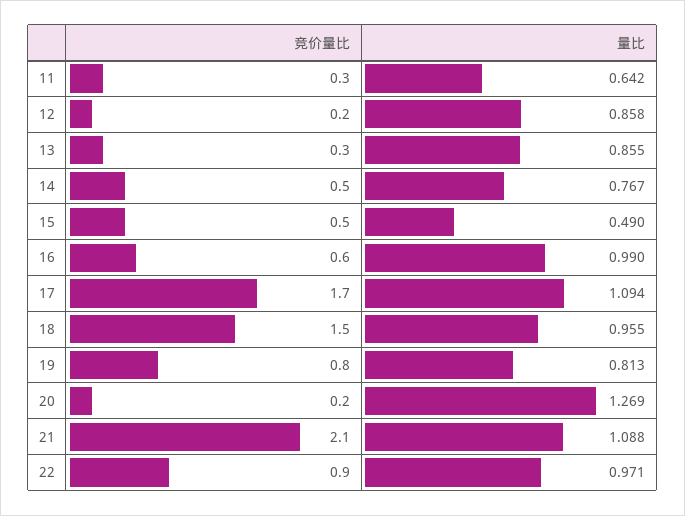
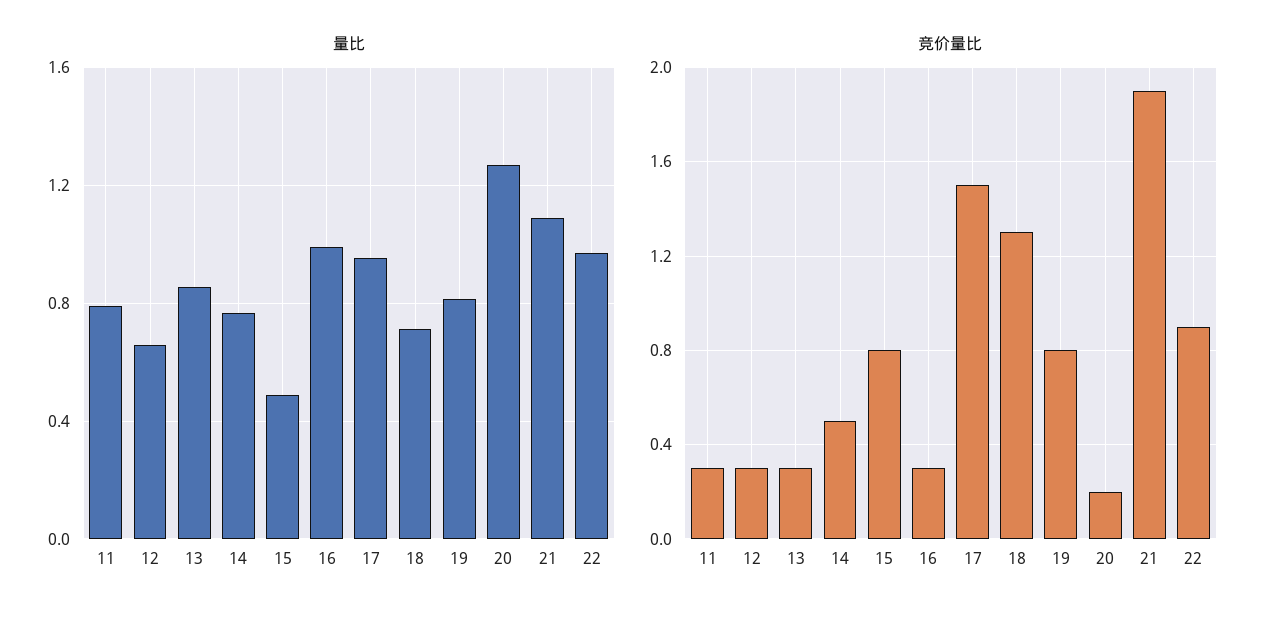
  {
    "竞价量比": {
      "11": 0.3,
-     "12": 0.2,
+     "12": 0.3,
      "13": 0.3,
      "14": 0.5,
-     "15": 0.5,
+     "15": 0.8,
-     "16": 0.6,
+     "16": 0.3,
-     "17": 1.7,
+     "17": 1.5,
-     "18": 1.5,
+     "18": 1.3,
      "19": 0.8,
      "20": 0.2,
-     "21": 2.1,
+     "21": 1.9,
      "22": 0.9
    },
    "量比": {
-     "11": 0.642,
+     "11": 0.8,
-     "12": 0.858,
+     "12": 0.65,
      "13": 0.855,
      "14": 0.767,
      "15": 0.49,
      "16": 0.99,
-     "17": 1.094,
+     "17": 0.95,
-     "18": 0.955,
+     "18": 0.7,
      "19": 0.813,
      "20": 1.269,
      "21": 1.088,
      "22": 0.971
    }
  }

